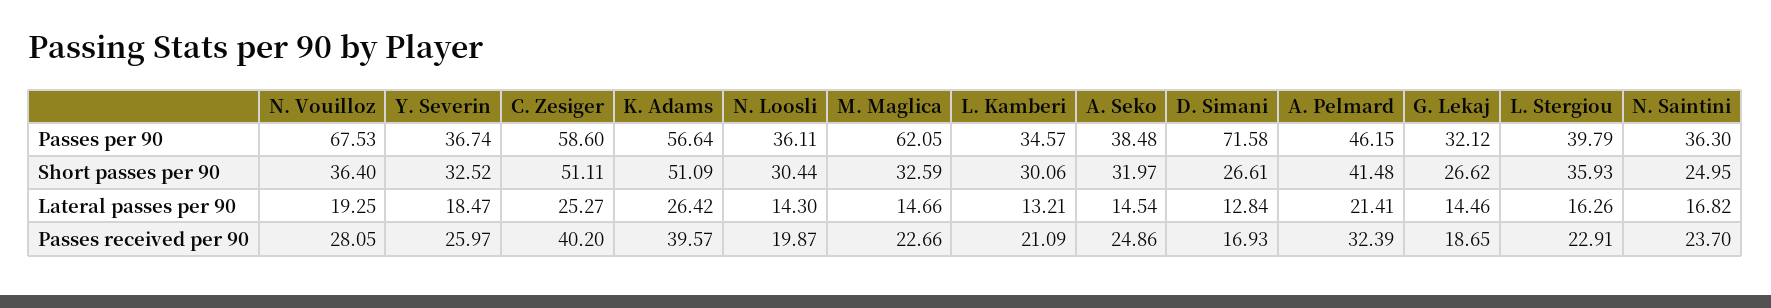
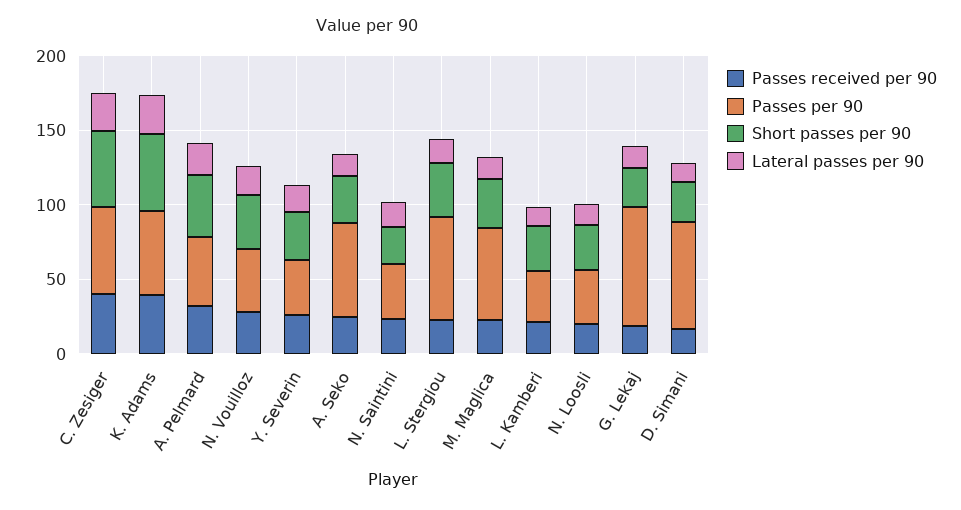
  {
    "Passes per 90": {
-     "N. Vouilloz": 67.53,
+     "N. Vouilloz": 40,
      "Y. Severin": 36.74,
      "C. Zesiger": 58.6,
      "K. Adams": 56.64,
      "N. Loosli": 36.11,
      "M. Maglica": 62.05,
      "L. Kamberi": 34.57,
-     "A. Seko": 38.48,
+     "A. Seko": 60,
      "D. Simani": 71.58,
      "A. Pelmard": 46.15,
-     "G. Lekaj": 32.12,
+     "G. Lekaj": 80,
-     "L. Stergiou": 39.79,
+     "L. Stergiou": 70,
      "N. Saintini": 36.3
    },
    "Short passes per 90": {
      "N. Vouilloz": 36.4,
      "Y. Severin": 32.52,
      "C. Zesiger": 51.11,
      "K. Adams": 51.09,
      "N. Loosli": 30.44,
      "M. Maglica": 32.59,
      "L. Kamberi": 30.06,
      "A. Seko": 31.97,
      "D. Simani": 26.61,
      "A. Pelmard": 41.48,
      "G. Lekaj": 26.62,
      "L. Stergiou": 35.93,
      "N. Saintini": 24.95
    },
    "Lateral passes per 90": {
      "N. Vouilloz": 19.25,
      "Y. Severin": 18.47,
      "C. Zesiger": 25.27,
      "K. Adams": 26.42,
      "N. Loosli": 14.3,
      "M. Maglica": 14.66,
      "L. Kamberi": 13.21,
      "A. Seko": 14.54,
      "D. Simani": 12.84,
      "A. Pelmard": 21.41,
      "G. Lekaj": 14.46,
      "L. Stergiou": 16.26,
      "N. Saintini": 16.82
    },
    "Passes received per 90": {
      "N. Vouilloz": 28.05,
      "Y. Severin": 25.97,
      "C. Zesiger": 40.2,
      "K. Adams": 39.57,
      "N. Loosli": 19.87,
      "M. Maglica": 22.66,
      "L. Kamberi": 21.09,
      "A. Seko": 24.86,
      "D. Simani": 16.93,
      "A. Pelmard": 32.39,
      "G. Lekaj": 18.65,
      "L. Stergiou": 22.91,
      "N. Saintini": 23.7
    }
  }

